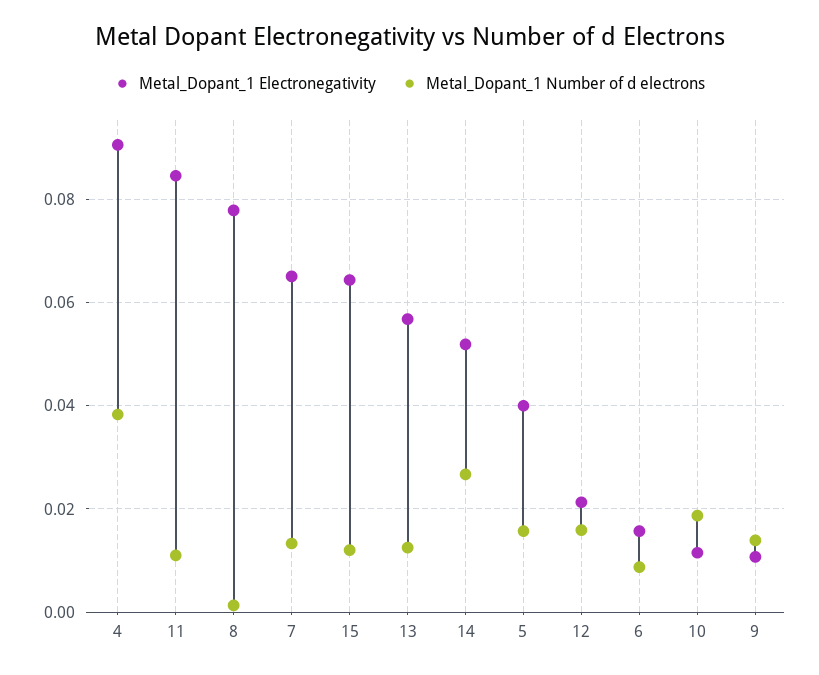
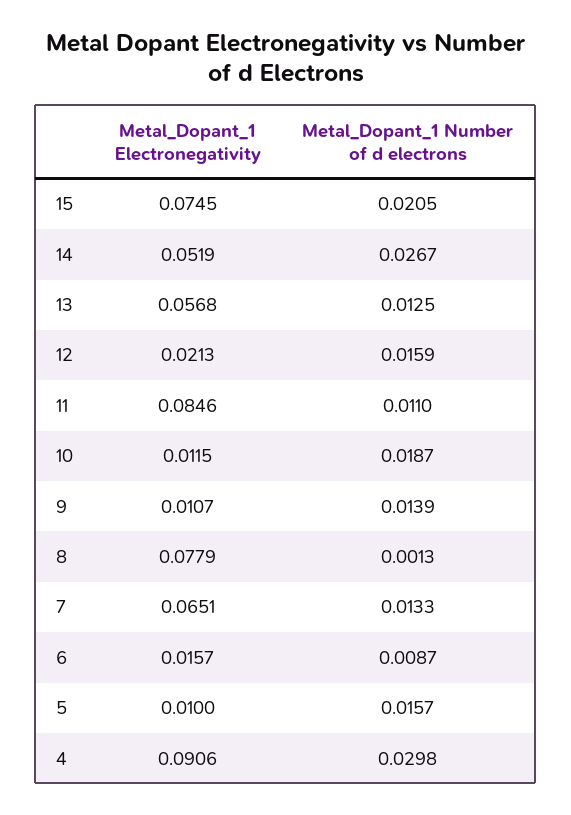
  {
    "Metal_Dopant_1 Electronegativity": {
      "4": 0.0906,
      "11": 0.0846,
      "8": 0.0779,
      "7": 0.0651,
-     "15": 0.064,
+     "15": 0.0745,
      "13": 0.0568,
      "14": 0.0519,
-     "5": 0.04,
+     "5": 0.01,
      "12": 0.0213,
      "6": 0.0157,
      "10": 0.0115,
      "9": 0.0107
    },
    "Metal_Dopant_1 Number of d electrons": {
-     "4": 0.038,
+     "4": 0.0298,
      "11": 0.011,
      "8": 0.0013,
      "7": 0.0133,
-     "15": 0.012,
+     "15": 0.0205,
      "13": 0.0125,
      "14": 0.0267,
      "5": 0.0157,
      "12": 0.0159,
      "6": 0.0087,
      "10": 0.0187,
      "9": 0.0139
    }
  }

